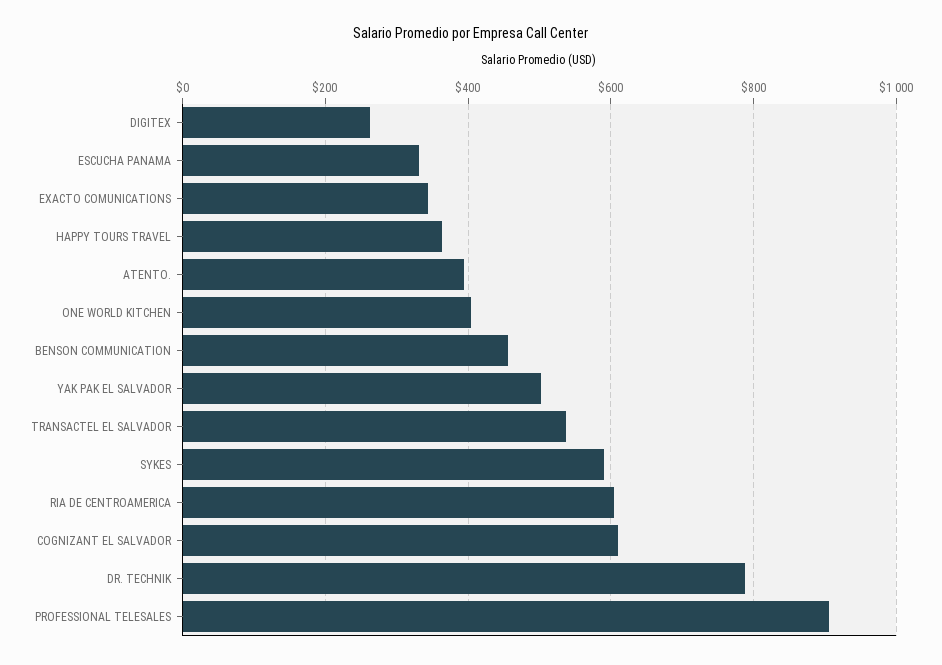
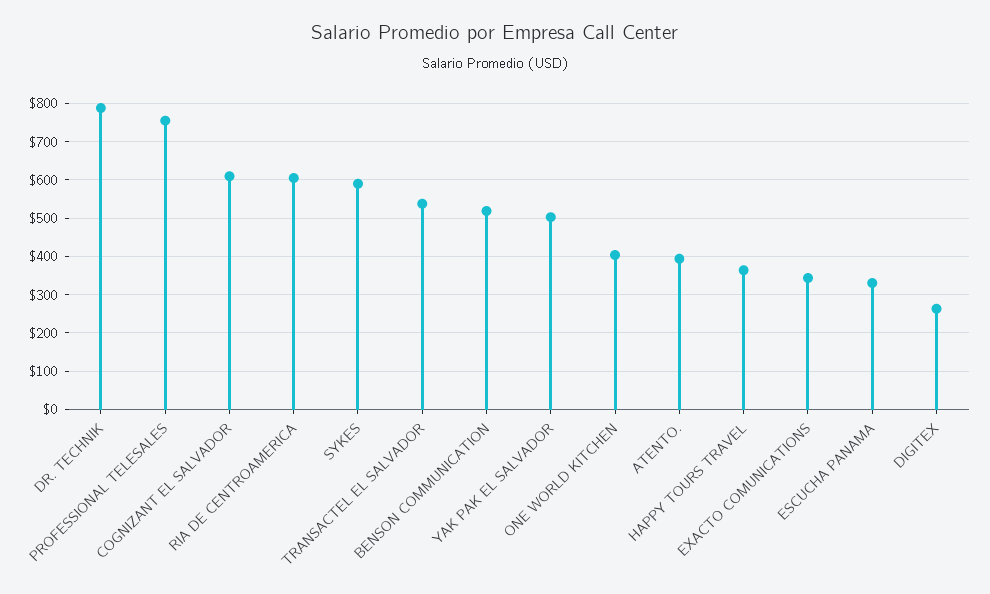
  {
    "DIGITEX": 260,
    "ESCUCHA PANAMA": 340,
    "EXACTO COMUNICATIONS": 340,
    "HAPPY TOURS TRAVEL": 360,
    "ATENTO.": 400,
    "ONE WORLD KITCHEN": 400,
-   "BENSON COMMUNICATION": 460,
+   "BENSON COMMUNICATION": 520,
    "YAK PAK EL SALVADOR": 500,
    "TRANSACTEL EL SALVADOR": 540,
    "SYKES": 600,
    "RIA DE CENTROAMERICA": 600,
    "COGNIZANT EL SALVADOR": 600,
    "DR. TECHNIK": 780,
-   "PROFESSIONAL TELESALES": 900
+   "PROFESSIONAL TELESALES": 760
  }

